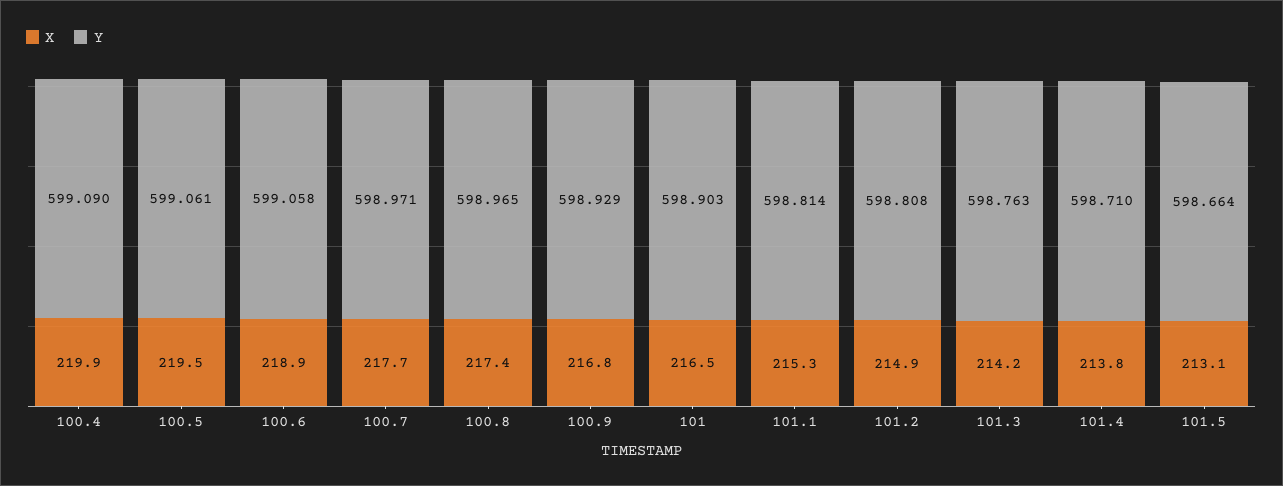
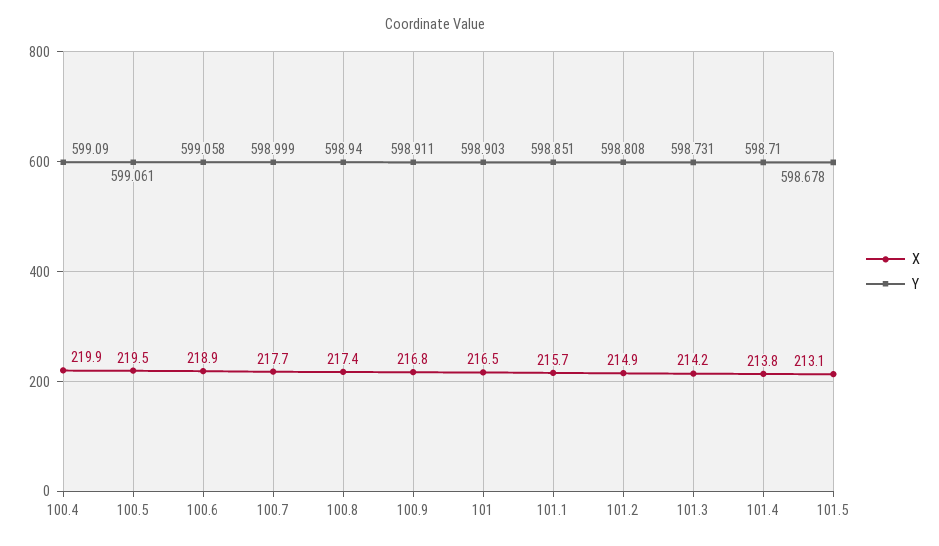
  {
    "X": {
      "100.4": 219.9,
      "100.5": 219.5,
      "100.6": 218.9,
      "100.7": 217.7,
      "100.8": 217.4,
      "100.9": 216.8,
      "101": 216.5,
-     "101.1": 215.3,
+     "101.1": 215.7,
      "101.2": 214.9,
      "101.3": 214.2,
      "101.4": 213.8,
      "101.5": 213.1
    },
    "Y": {
      "100.4": 599.09,
      "100.5": 599.061,
      "100.6": 599.058,
-     "100.7": 598.971,
+     "100.7": 598.999,
-     "100.8": 598.965,
+     "100.8": 598.94,
-     "100.9": 598.929,
+     "100.9": 598.911,
      "101": 598.903,
-     "101.1": 598.814,
+     "101.1": 598.851,
      "101.2": 598.808,
-     "101.3": 598.763,
+     "101.3": 598.731,
      "101.4": 598.71,
-     "101.5": 598.664
+     "101.5": 598.678
    }
  }

